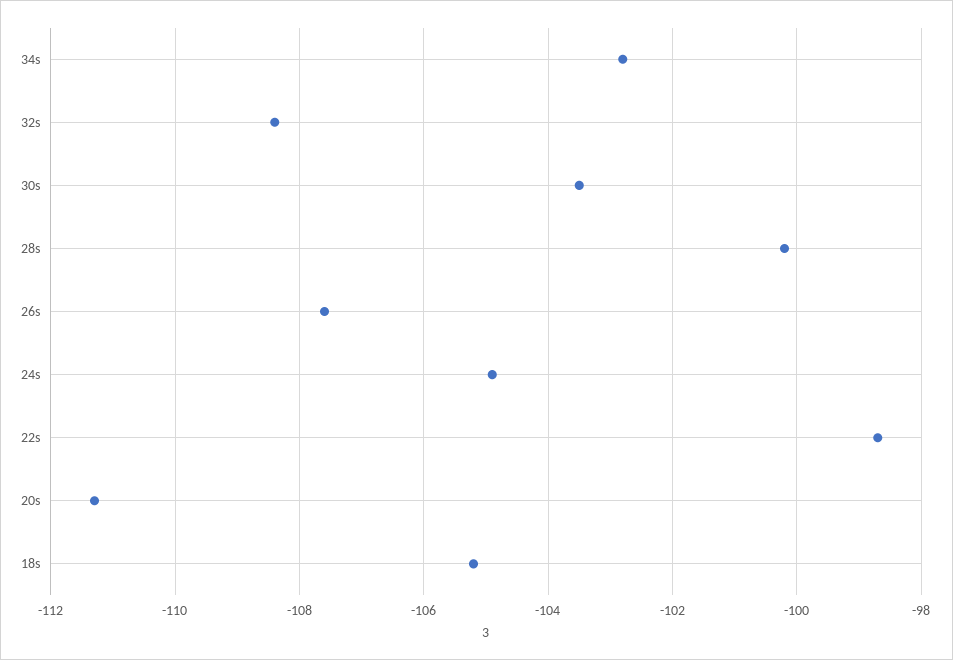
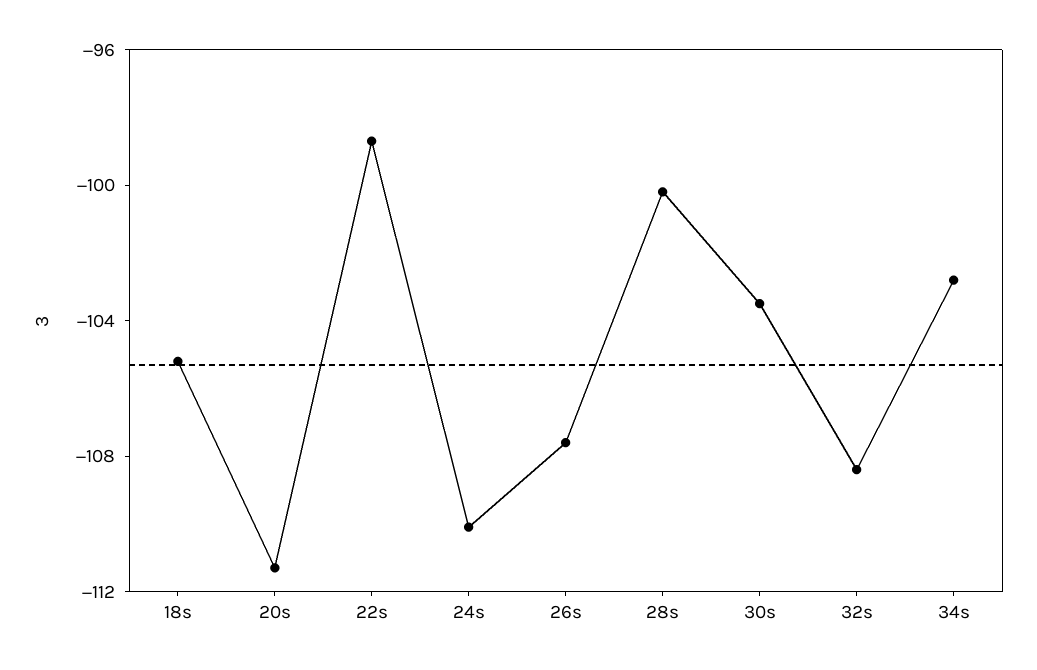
  {
    "34s": -103,
    "32s": -108.5,
    "30s": -103.5,
    "28s": -100,
    "26s": -107.5,
-   "24s": -105,
+   "24s": -110,
    "22s": -98.5,
    "20s": -111.5,
    "18s": -105
  }

